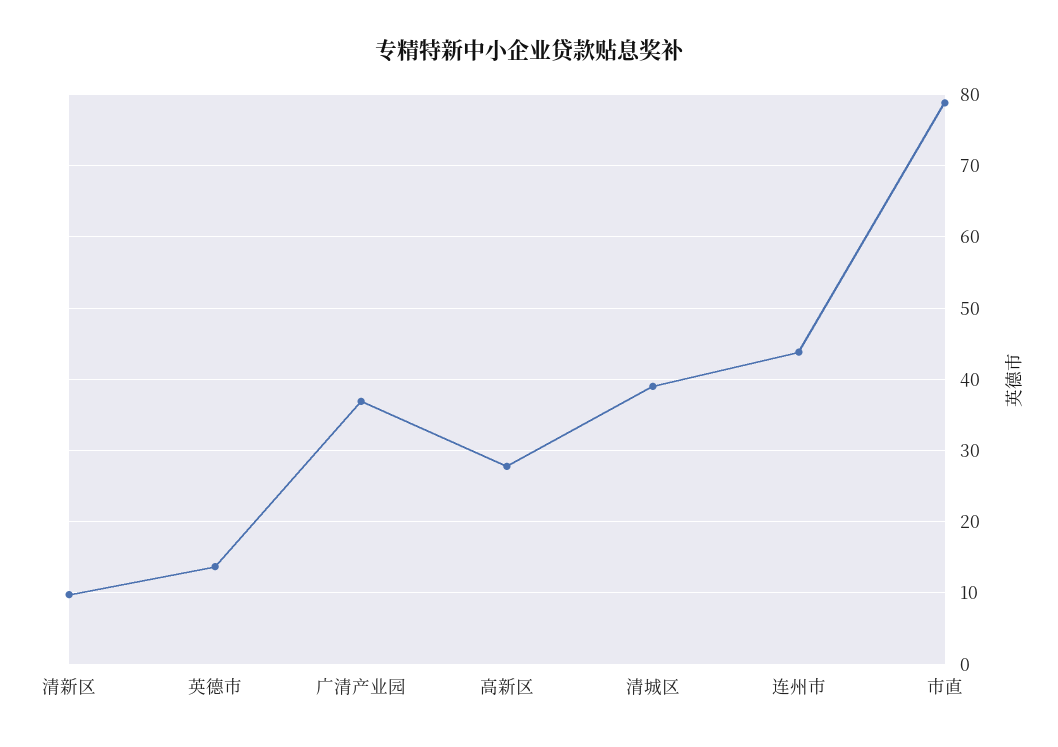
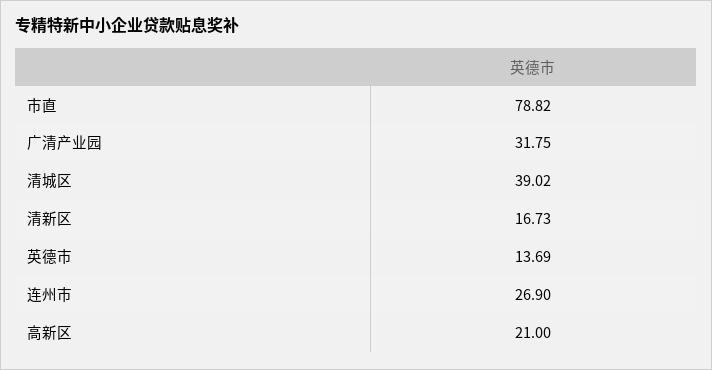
  {
-   "清新区": 10,
+   "清新区": 16.73,
    "英德市": 13.69,
-   "广清产业园": 37,
+   "广清产业园": 31.75,
-   "高新区": 28,
+   "高新区": 21,
    "清城区": 39.02,
-   "连州市": 44,
+   "连州市": 26.9,
    "市直": 78.82
  }

